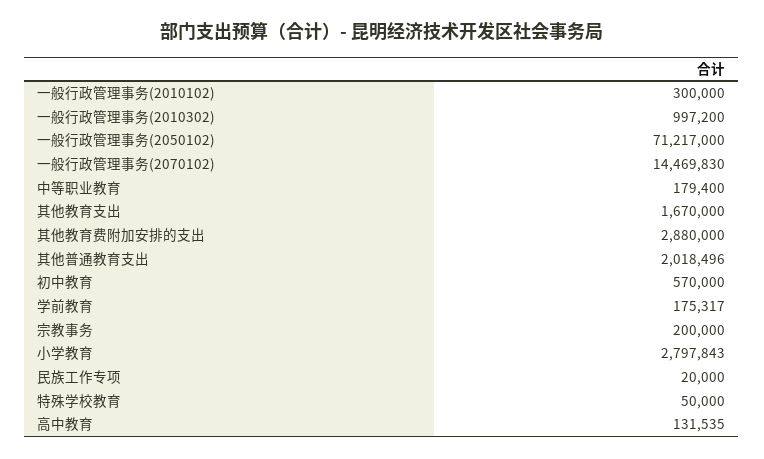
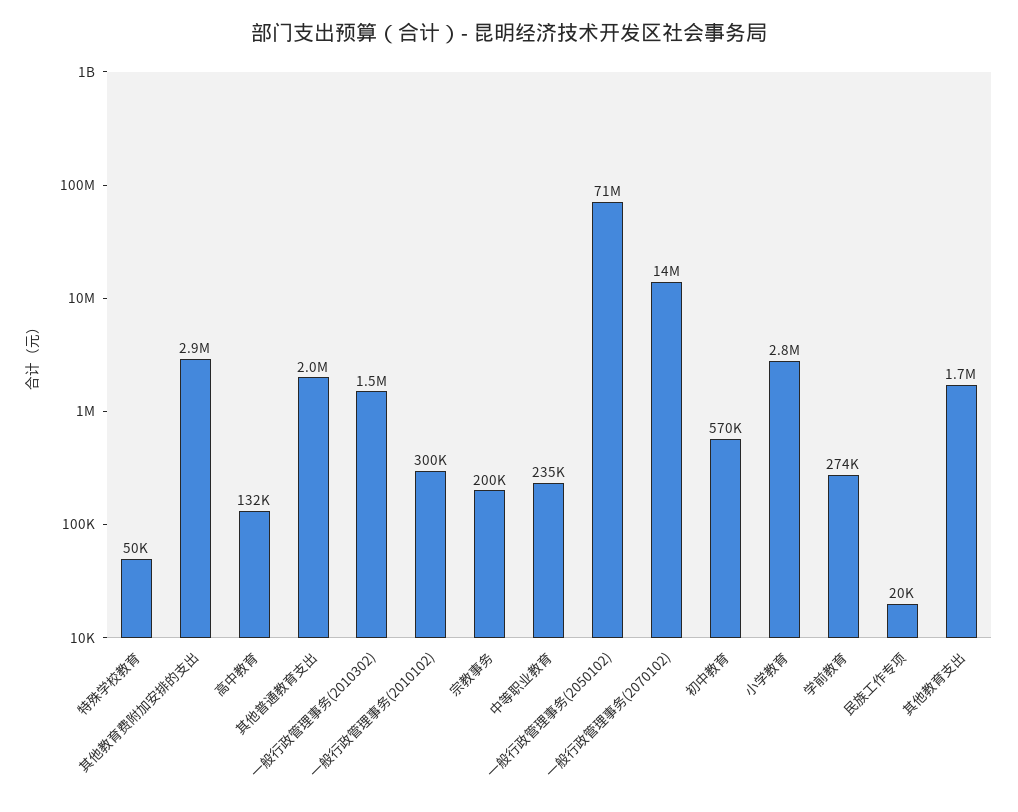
  {
    "一般行政管理事务(2010102)": 300000,
-   "一般行政管理事务(2010302)": 997200,
+   "一般行政管理事务(2010302)": 1500000,
    "一般行政管理事务(2050102)": 71217000,
    "一般行政管理事务(2070102)": 14469830,
-   "中等职业教育": 179400,
+   "中等职业教育": 235000,
    "其他教育支出": 1670000,
    "其他教育费附加安排的支出": 2880000,
    "其他普通教育支出": 2018496,
    "初中教育": 570000,
-   "学前教育": 175317,
+   "学前教育": 274000,
    "宗教事务": 200000,
    "小学教育": 2797843,
    "民族工作专项": 20000,
    "特殊学校教育": 50000,
    "高中教育": 131535
  }

